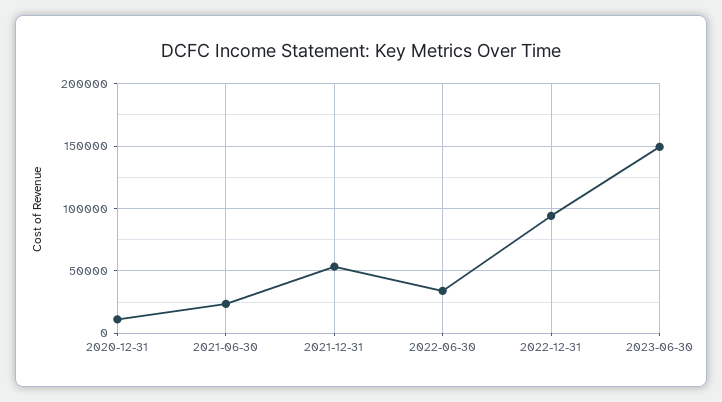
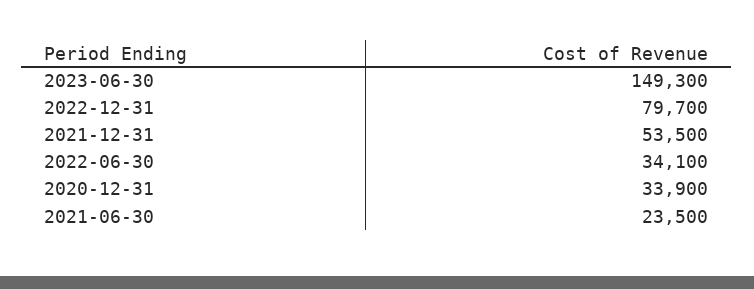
  {
-   "2020-12-31": 10000,
+   "2020-12-31": 33900,
    "2021-06-30": 23500,
    "2021-12-31": 53500,
    "2022-06-30": 34100,
-   "2022-12-31": 95000,
+   "2022-12-31": 79700,
    "2023-06-30": 149300
  }

